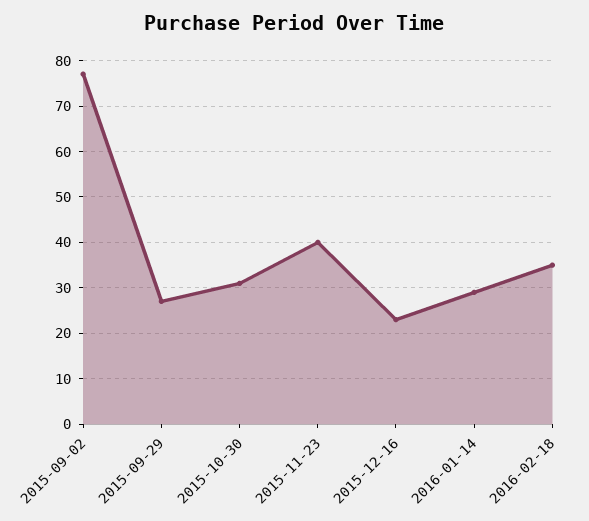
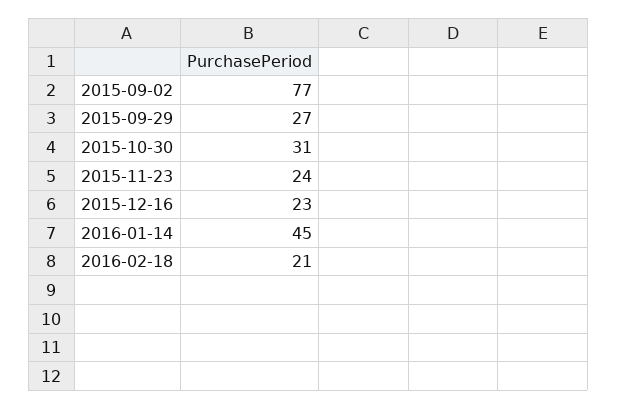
  {
    "2015-09-02": 77,
    "2015-09-29": 27,
    "2015-10-30": 31,
-   "2015-11-23": 40,
+   "2015-11-23": 24,
    "2015-12-16": 23,
-   "2016-01-14": 30,
+   "2016-01-14": 45,
-   "2016-02-18": 35
+   "2016-02-18": 21
  }

